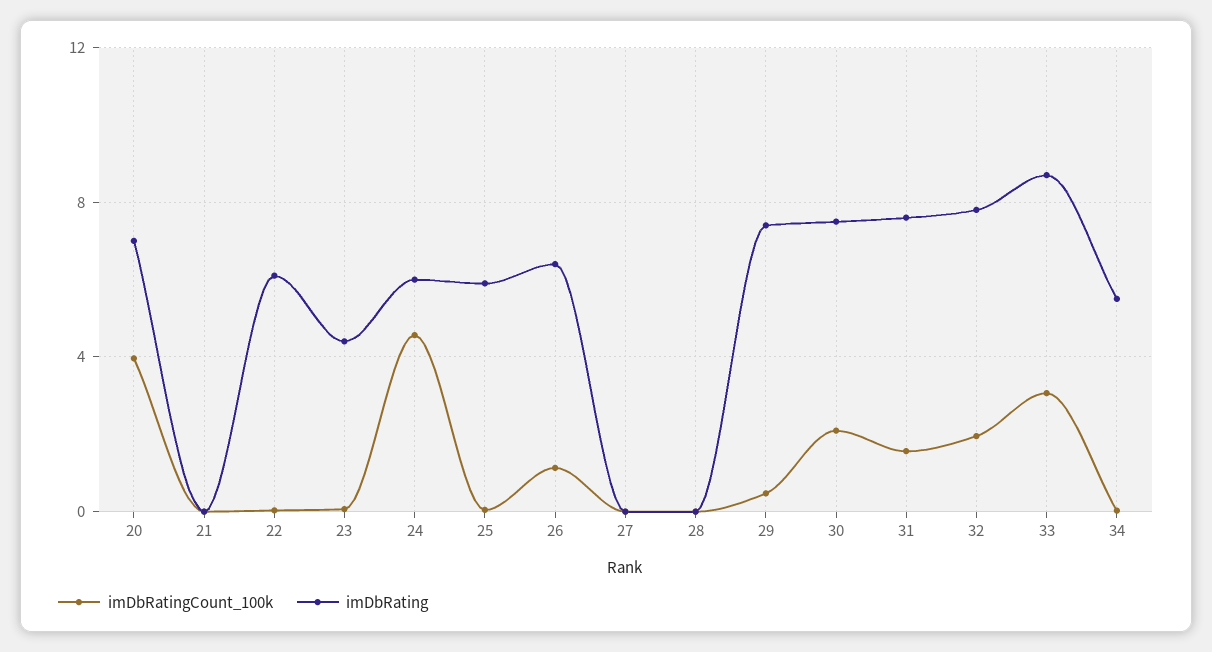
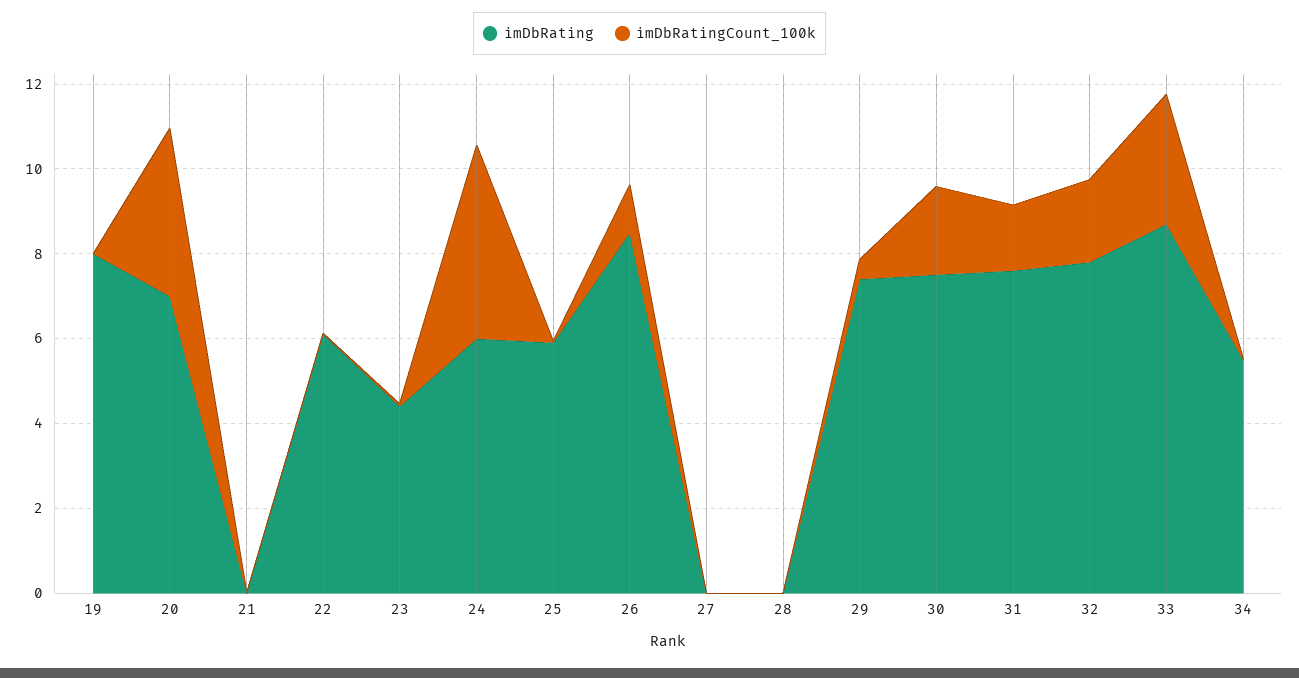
  {
    "imDbRatingCount_100k": {
      "20": 4,
      "21": 0,
      "22": 0,
      "23": 0,
      "24": 4.5,
      "25": 0,
      "26": 1,
      "27": 0,
      "28": 0,
      "29": 0.5,
      "30": 2,
      "31": 1.5,
      "32": 2,
      "33": 3,
-     "34": 0
+     "34": 0,
+     "19": 0
    },
    "imDbRating": {
      "20": 7,
      "21": 0,
      "22": 6,
      "23": 4.5,
      "24": 6,
      "25": 6,
-     "26": 6.5,
+     "26": 8.5,
      "27": 0,
      "28": 0,
      "29": 7.5,
      "30": 7.5,
      "31": 7.5,
      "32": 8,
      "33": 8.5,
-     "34": 5.5
+     "34": 5.5,
+     "19": 8
    }
  }

